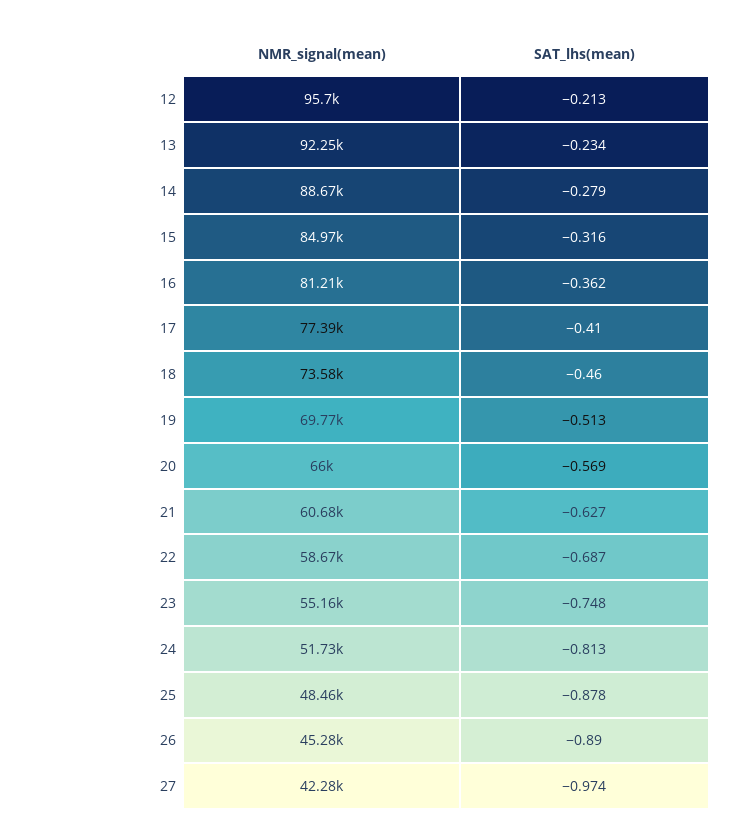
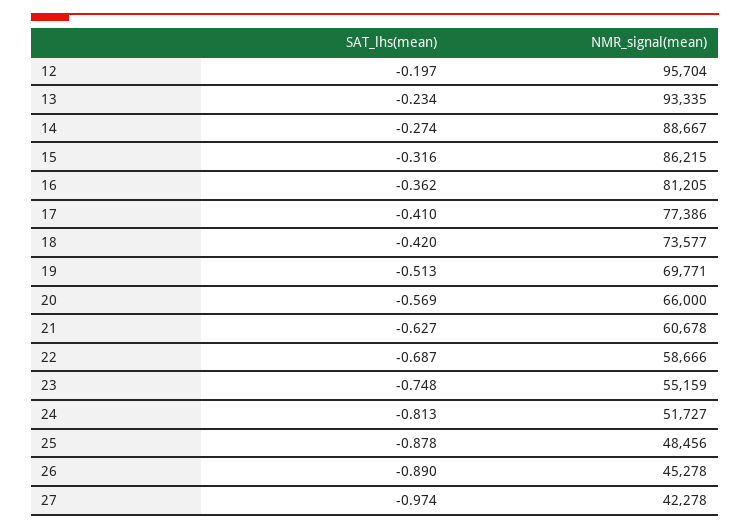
  {
    "NMR_signal(mean)": {
      "12": 95704,
-     "13": 92250,
+     "13": 93335,
      "14": 88667,
-     "15": 84970,
+     "15": 86215,
      "16": 81205,
      "17": 77386,
      "18": 73577,
      "19": 69771,
      "20": 66000,
      "21": 60678,
      "22": 58666,
      "23": 55159,
      "24": 51727,
      "25": 48456,
      "26": 45278,
      "27": 42278
    },
    "SAT_lhs(mean)": {
-     "12": -0.213,
+     "12": -0.197,
      "13": -0.234,
-     "14": -0.279,
+     "14": -0.274,
      "15": -0.316,
      "16": -0.362,
      "17": -0.41,
-     "18": -0.46,
+     "18": -0.42,
      "19": -0.513,
      "20": -0.569,
      "21": -0.627,
      "22": -0.687,
      "23": -0.748,
      "24": -0.813,
      "25": -0.878,
      "26": -0.89,
      "27": -0.974
    }
  }

